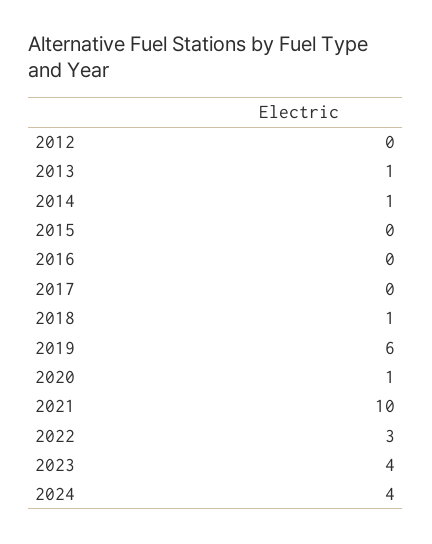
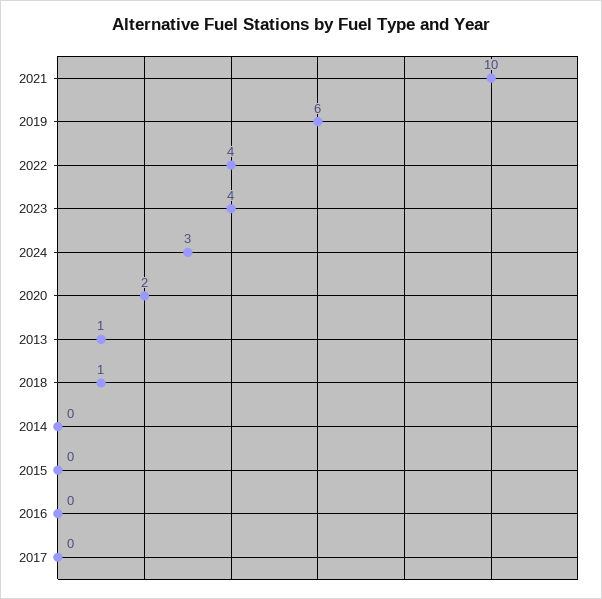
  {
-   "2012": 0,
    "2013": 1,
-   "2014": 1,
+   "2014": 0,
    "2015": 0,
    "2016": 0,
    "2017": 0,
    "2018": 1,
    "2019": 6,
-   "2020": 1,
+   "2020": 2,
    "2021": 10,
-   "2022": 3,
+   "2022": 4,
    "2023": 4,
-   "2024": 4
+   "2024": 3
  }

